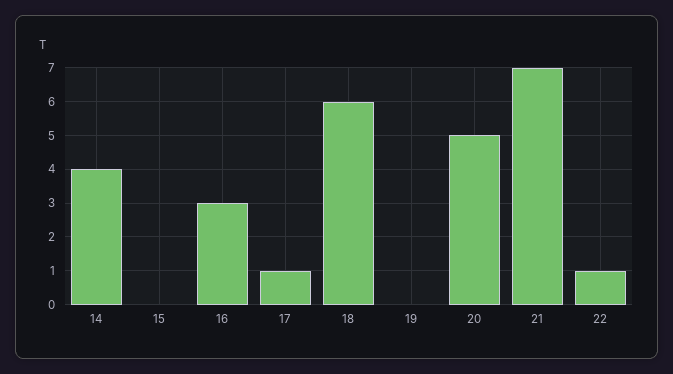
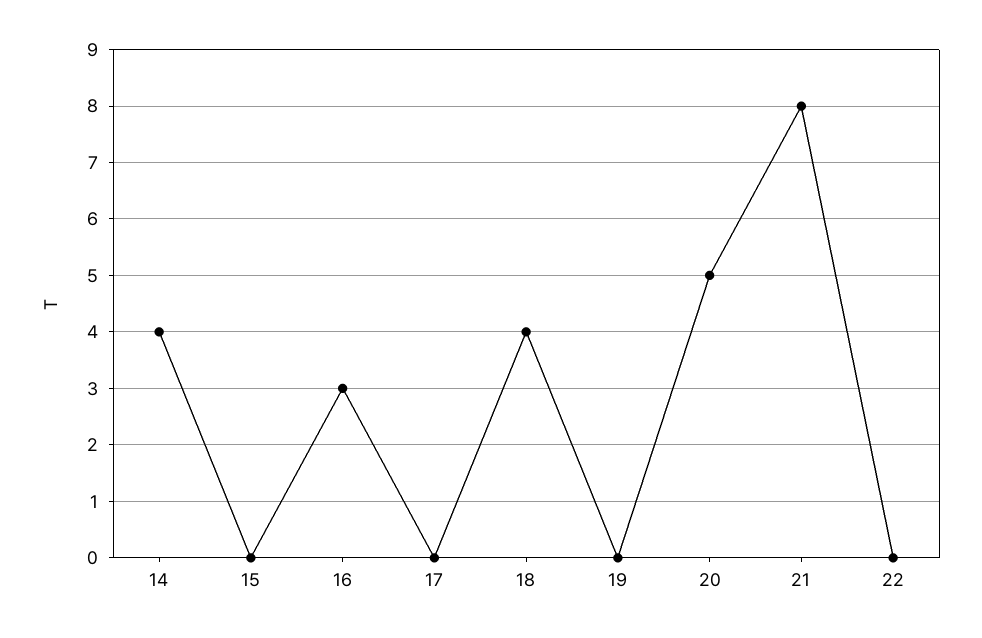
  {
    "14": 4,
    "15": 0,
    "16": 3,
-   "17": 1,
+   "17": 0,
-   "18": 6,
+   "18": 4,
    "19": 0,
    "20": 5,
-   "21": 7,
+   "21": 8,
-   "22": 1
+   "22": 0
  }

